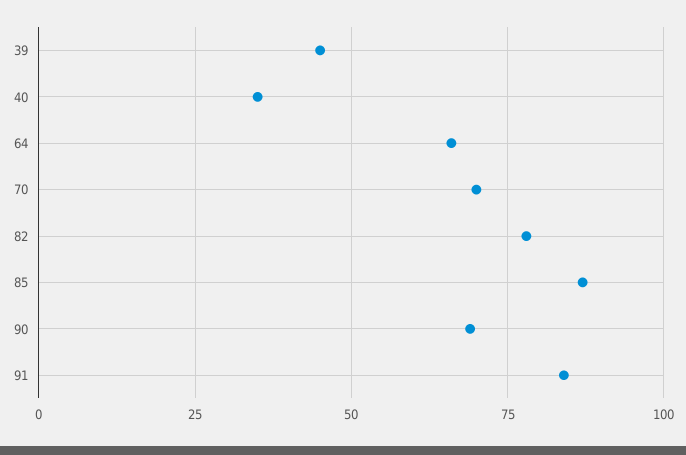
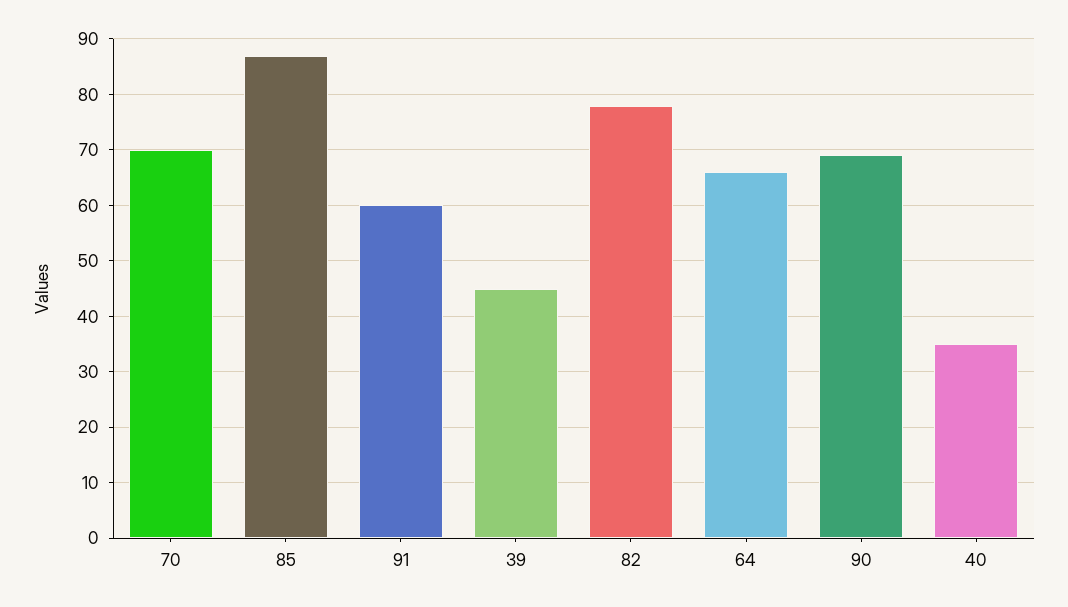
  {
    "39": 45,
    "40": 35,
    "64": 65,
    "70": 70,
    "82": 80,
    "85": 85,
    "90": 70,
-   "91": 85
+   "91": 60
  }

